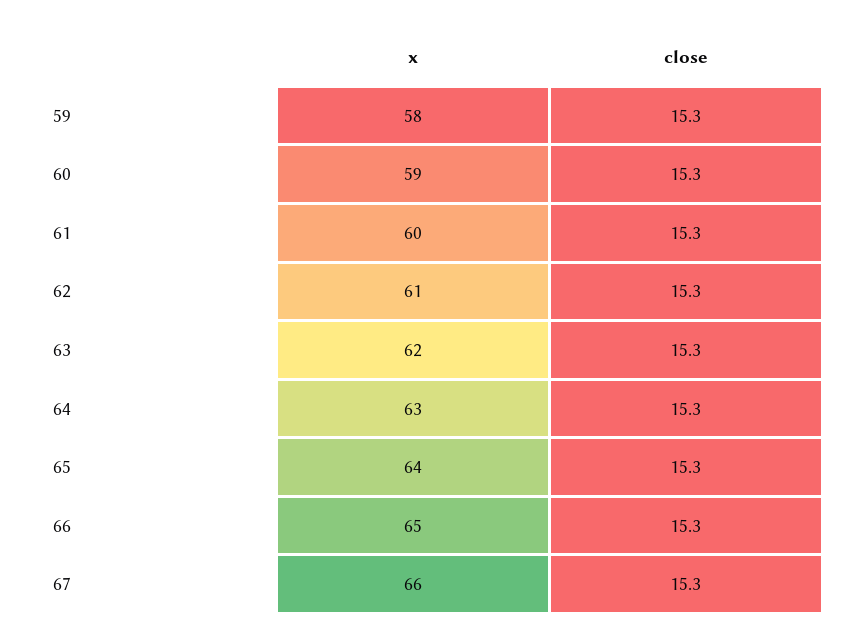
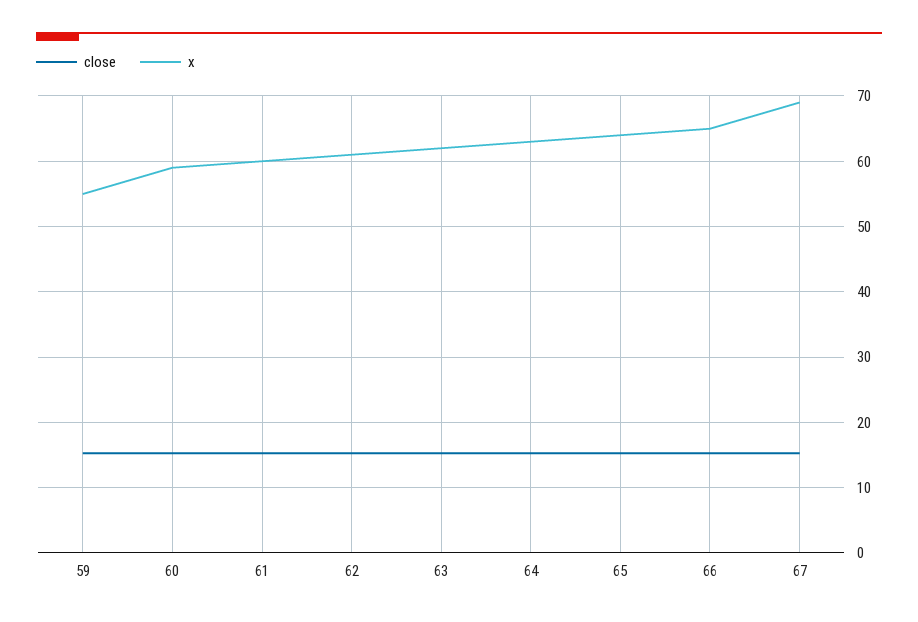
  {
    "x": {
-     "59": 58,
+     "59": 55,
      "60": 59,
      "61": 60,
      "62": 61,
      "63": 62,
      "64": 63,
      "65": 64,
      "66": 65,
-     "67": 66
+     "67": 69
    },
    "close": {
      "59": 15.3,
      "60": 15.3,
      "61": 15.3,
      "62": 15.3,
      "63": 15.3,
      "64": 15.3,
      "65": 15.3,
      "66": 15.3,
      "67": 15.3
    }
  }

